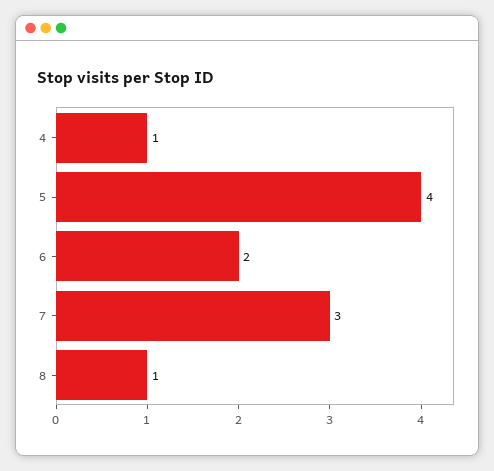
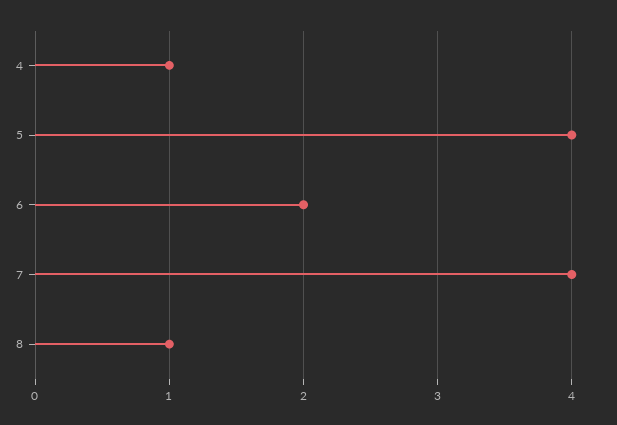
  {
    "4": 1,
    "5": 4,
    "6": 2,
-   "7": 3,
+   "7": 4,
    "8": 1
  }

